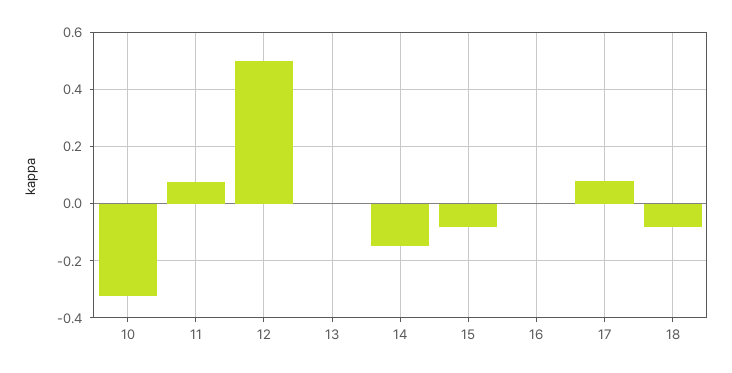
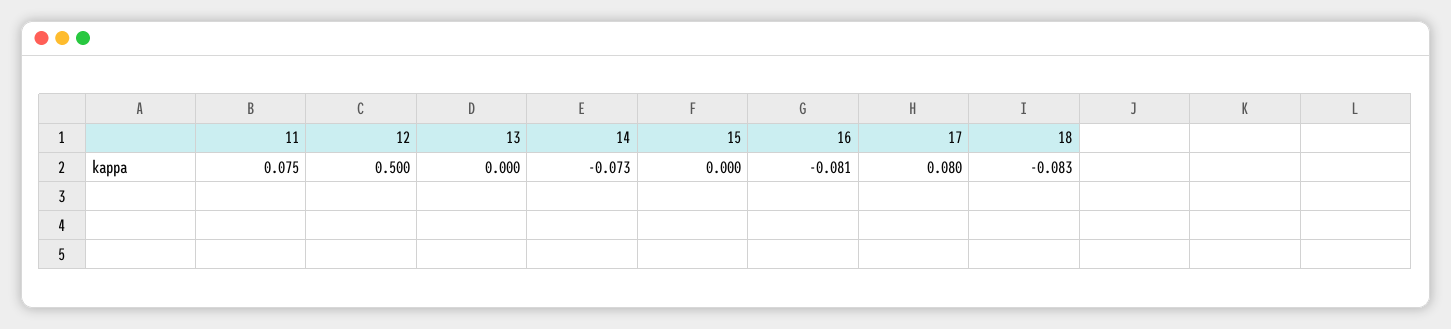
  {
-   "10": -0.325,
    "11": 0.075,
    "12": 0.5,
    "13": 0,
-   "14": -0.15,
+   "14": -0.073,
-   "15": -0.075,
+   "15": 0,
-   "16": 0,
+   "16": -0.081,
    "17": 0.08,
    "18": -0.083
  }

